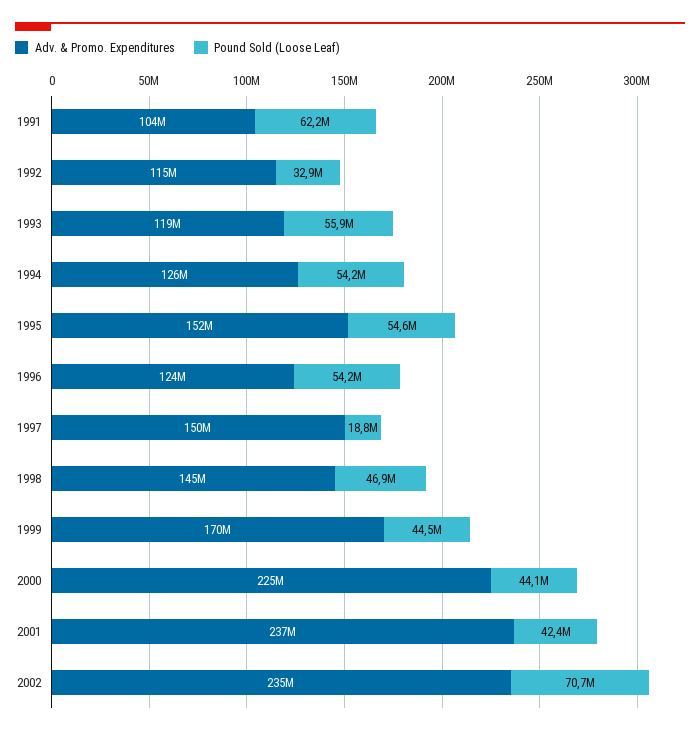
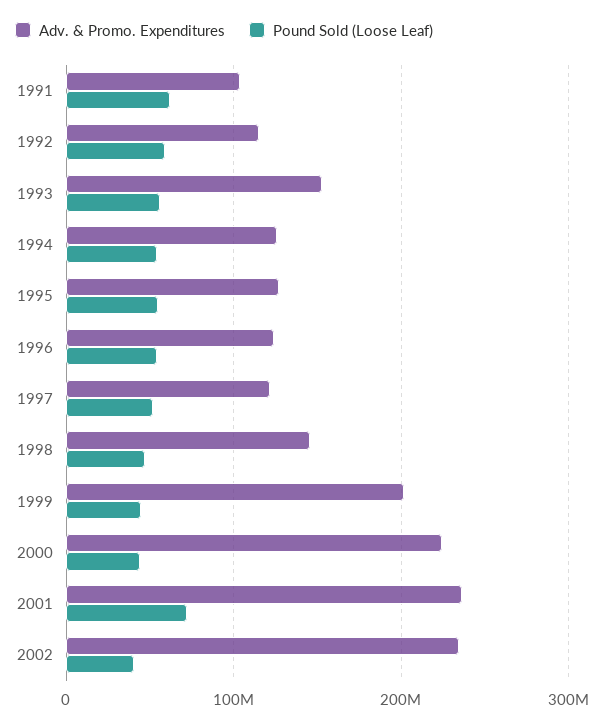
  {
    "Adv. & Promo. Expenditures": {
      "1991": 104000000,
      "1992": 115000000,
-     "1993": 119000000,
+     "1993": 150000000,
      "1994": 126000000,
-     "1995": 152000000,
+     "1995": 130000000,
      "1996": 124000000,
-     "1997": 150000000,
+     "1997": 120000000,
      "1998": 145000000,
-     "1999": 170000000,
+     "1999": 200000000,
      "2000": 225000000,
      "2001": 237000000,
      "2002": 235000000
    },
    "Pound Sold (Loose Leaf)": {
      "1991": 62200000,
-     "1992": 32900000,
+     "1992": 60000000,
      "1993": 55900000,
      "1994": 54200000,
      "1995": 54600000,
      "1996": 54200000,
-     "1997": 18800000,
+     "1997": 50000000,
      "1998": 46900000,
      "1999": 44500000,
      "2000": 44100000,
-     "2001": 42400000,
+     "2001": 70000000,
-     "2002": 70700000
+     "2002": 40000000
    }
  }

